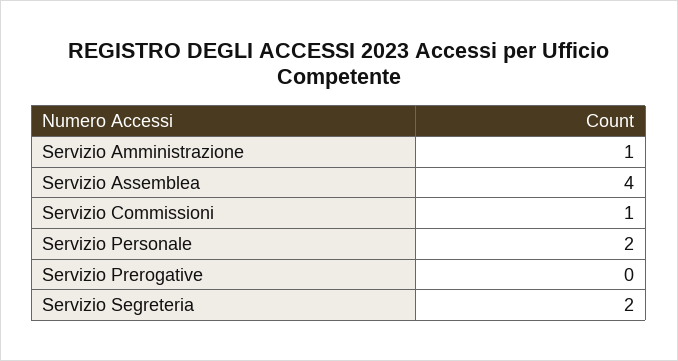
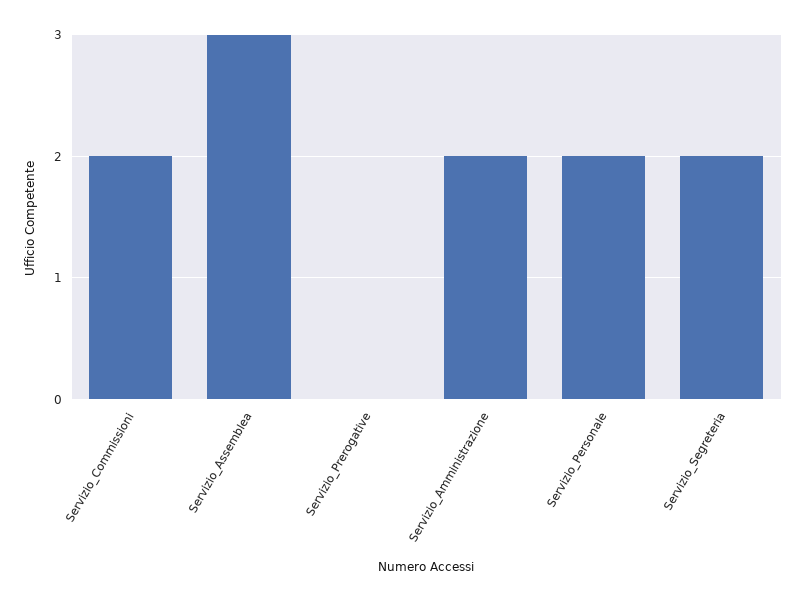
  {
-   "Servizio Amministrazione": 1,
+   "Servizio Amministrazione": 2,
-   "Servizio Assemblea": 4,
+   "Servizio Assemblea": 3,
-   "Servizio Commissioni": 1,
+   "Servizio Commissioni": 2,
    "Servizio Personale": 2,
    "Servizio Prerogative": 0,
    "Servizio Segreteria": 2
  }

